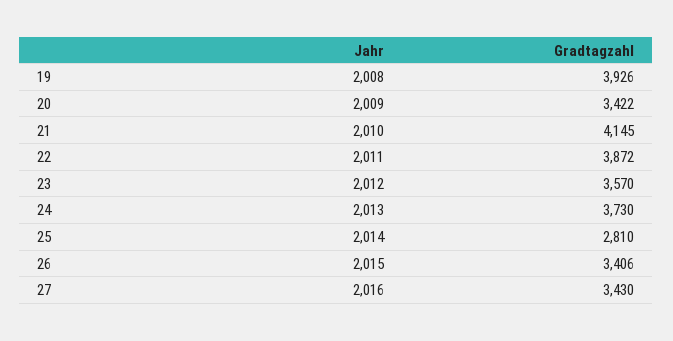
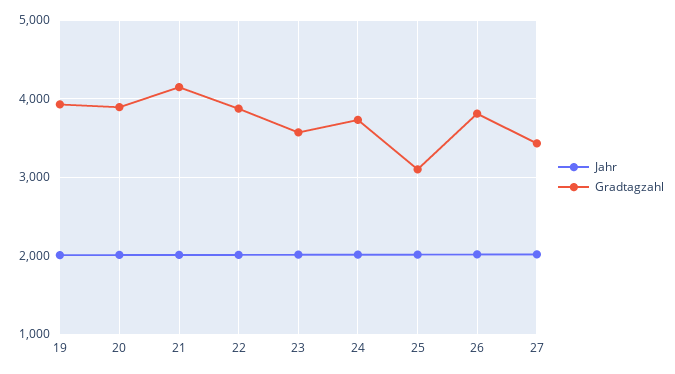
  {
    "Jahr": {
      "19": 2008,
      "20": 2009,
      "21": 2010,
      "22": 2011,
      "23": 2012,
      "24": 2013,
      "25": 2014,
      "26": 2015,
      "27": 2016
    },
    "Gradtagzahl": {
      "19": 3926,
-     "20": 3422,
+     "20": 3900,
      "21": 4145,
      "22": 3872,
      "23": 3570,
      "24": 3730,
-     "25": 2810,
+     "25": 3100,
-     "26": 3406,
+     "26": 3800,
      "27": 3430
    }
  }

